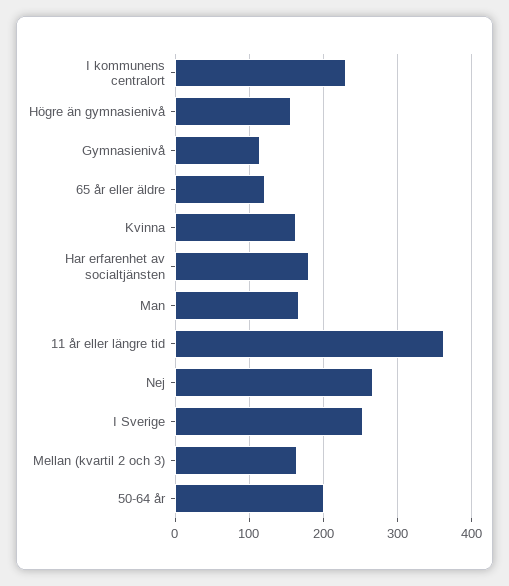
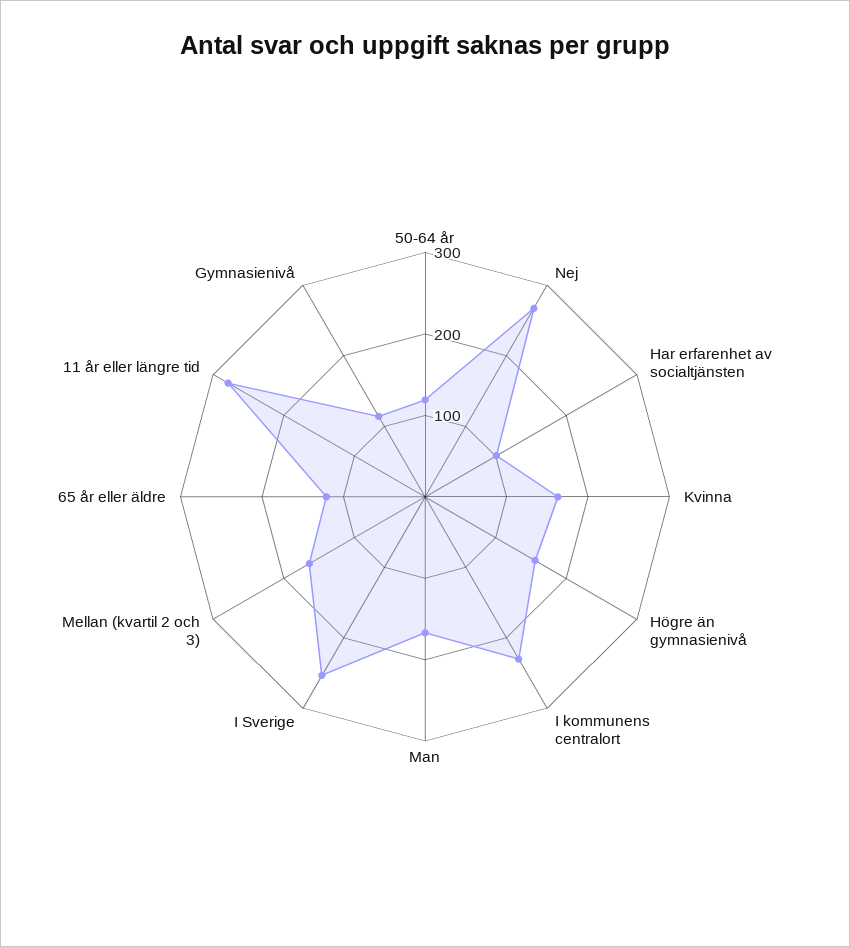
  {
    "I kommunens centralort": 230,
    "Högre än gymnasienivå": 160,
    "Gymnasienivå": 110,
    "65 år eller äldre": 120,
    "Kvinna": 160,
-   "Har erfarenhet av socialtjänsten": 180,
+   "Har erfarenhet av socialtjänsten": 100,
    "Man": 170,
-   "11 år eller längre tid": 360,
+   "11 år eller längre tid": 280,
    "Nej": 270,
    "I Sverige": 250,
    "Mellan (kvartil 2 och 3)": 160,
-   "50-64 år": 200
+   "50-64 år": 120
  }

